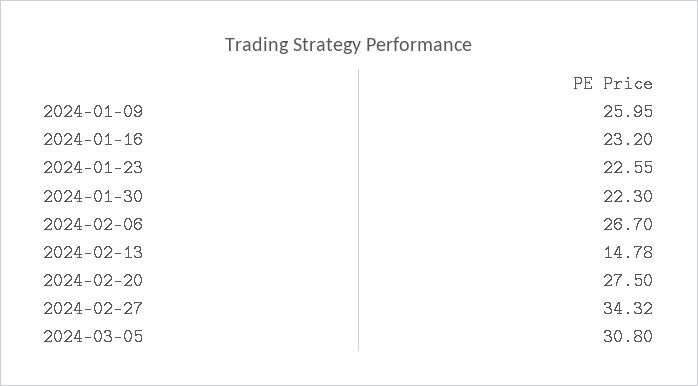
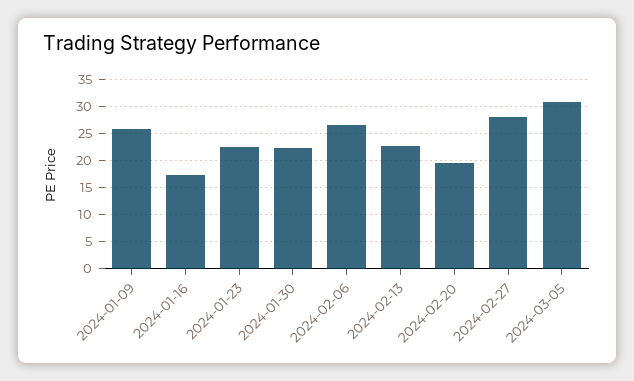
  {
    "2024-01-09": 25.95,
-   "2024-01-16": 23.2,
+   "2024-01-16": 17.5,
    "2024-01-23": 22.55,
    "2024-01-30": 22.3,
    "2024-02-06": 26.7,
-   "2024-02-13": 14.78,
+   "2024-02-13": 22.5,
-   "2024-02-20": 27.5,
+   "2024-02-20": 20,
-   "2024-02-27": 34.32,
+   "2024-02-27": 27.5,
    "2024-03-05": 30.8
  }

